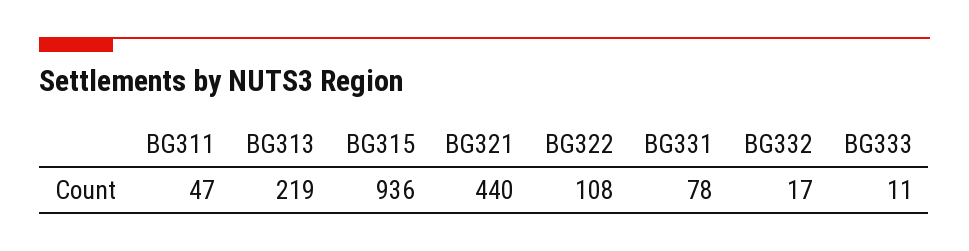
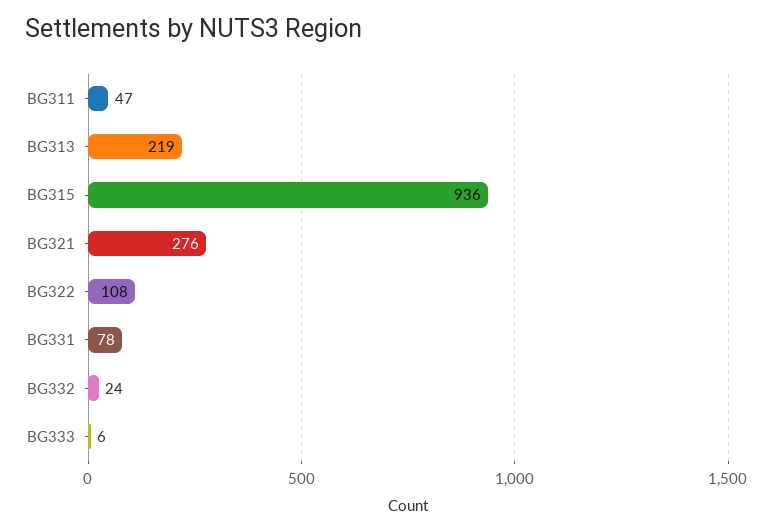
  {
    "BG311": 47,
    "BG313": 219,
    "BG315": 936,
-   "BG321": 440,
+   "BG321": 276,
    "BG322": 108,
    "BG331": 78,
-   "BG332": 17,
+   "BG332": 24,
-   "BG333": 11
+   "BG333": 6
  }

